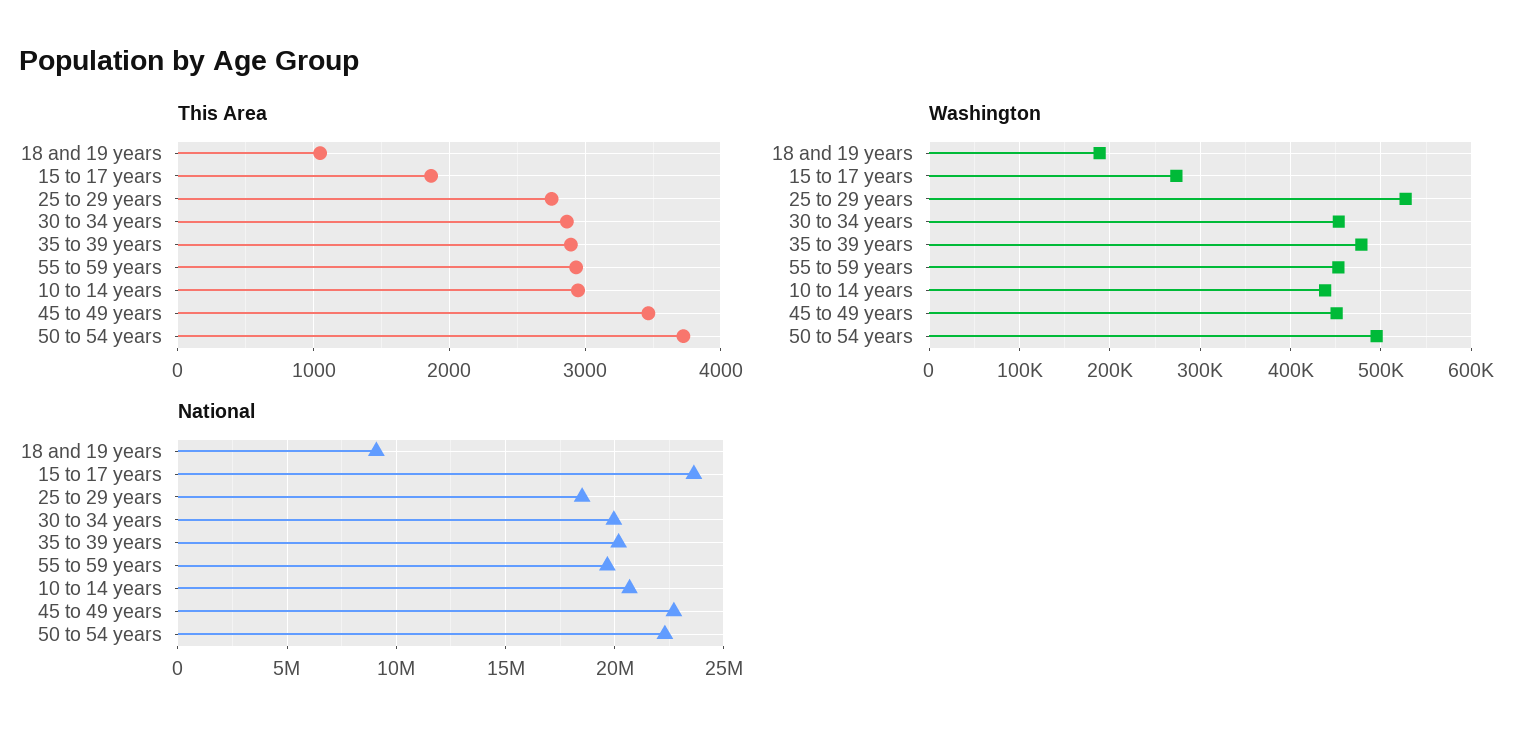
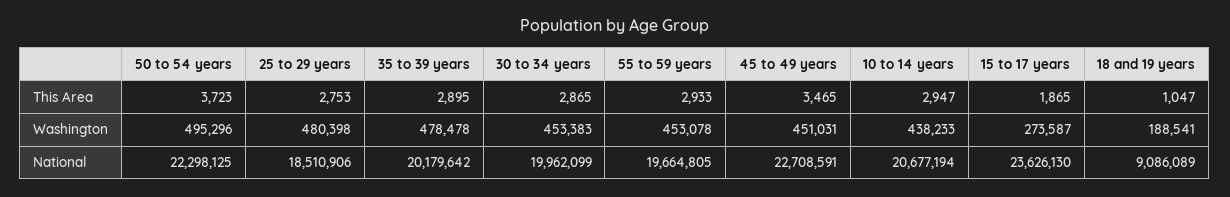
  {
    "This Area": {
      "18 and 19 years": 1047,
      "15 to 17 years": 1865,
      "25 to 29 years": 2753,
      "30 to 34 years": 2865,
      "35 to 39 years": 2895,
      "55 to 59 years": 2933,
      "10 to 14 years": 2947,
      "45 to 49 years": 3465,
      "50 to 54 years": 3723
    },
    "Washington": {
      "18 and 19 years": 188541,
      "15 to 17 years": 273587,
-     "25 to 29 years": 530000,
+     "25 to 29 years": 480398,
      "30 to 34 years": 453383,
      "35 to 39 years": 478478,
      "55 to 59 years": 453078,
      "10 to 14 years": 438233,
      "45 to 49 years": 451031,
      "50 to 54 years": 495296
    },
    "National": {
      "18 and 19 years": 9086089,
      "15 to 17 years": 23626130,
      "25 to 29 years": 18510906,
      "30 to 34 years": 19962099,
      "35 to 39 years": 20179642,
      "55 to 59 years": 19664805,
      "10 to 14 years": 20677194,
      "45 to 49 years": 22708591,
      "50 to 54 years": 22298125
    }
  }

